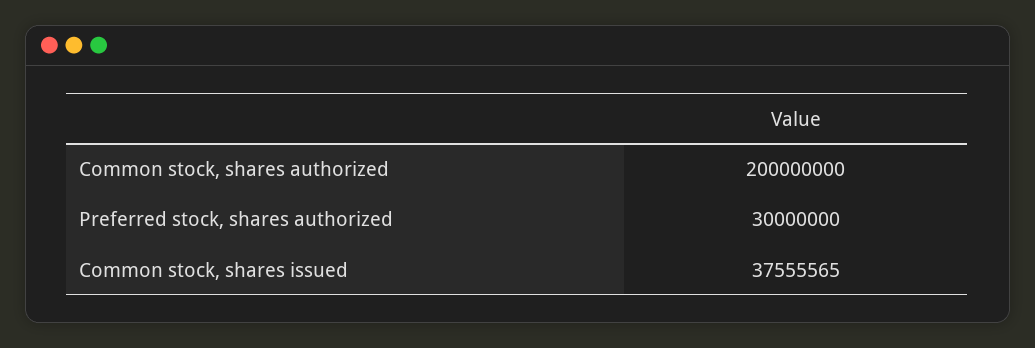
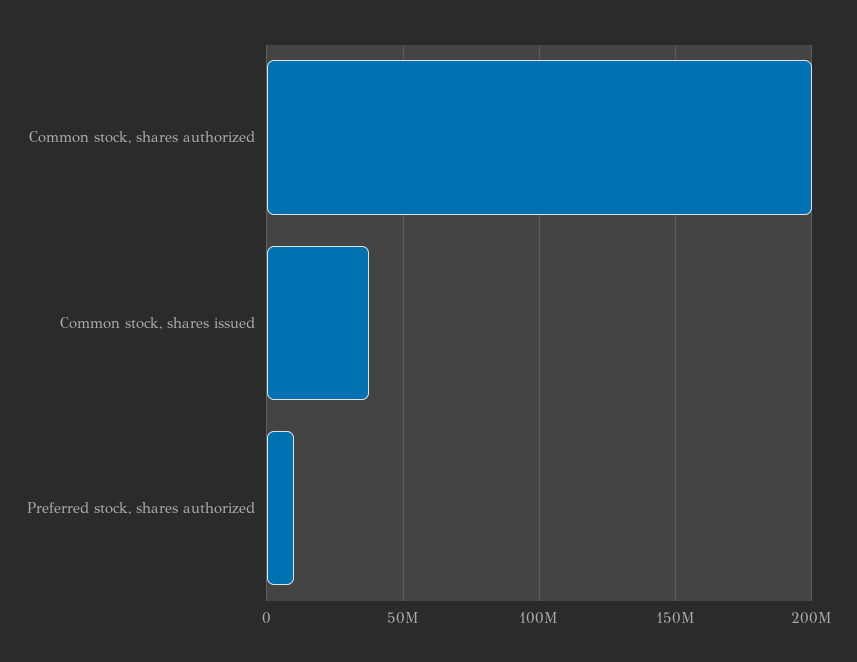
  {
    "Common stock, shares authorized": 200000000,
-   "Preferred stock, shares authorized": 30000000,
+   "Preferred stock, shares authorized": 10000000,
    "Common stock, shares issued": 37555565
  }

